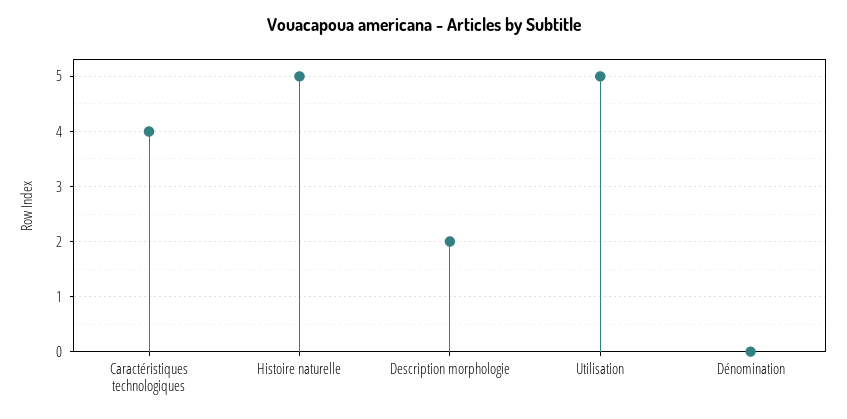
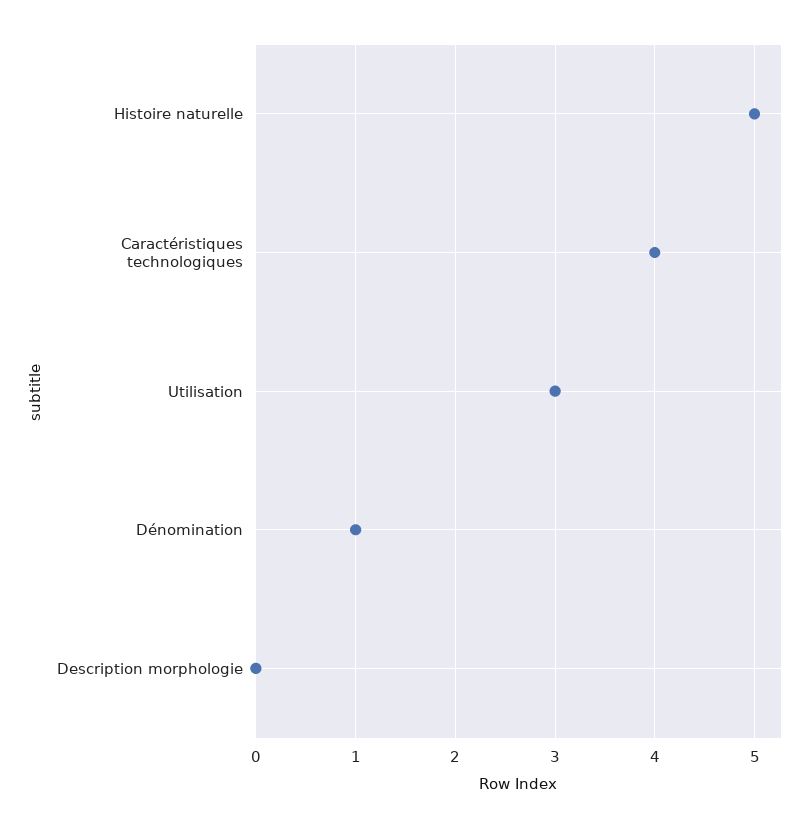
  {
    "Caractéristiques technologiques": 4,
    "Histoire naturelle": 5,
-   "Description morphologie": 2,
+   "Description morphologie": 0,
-   "Utilisation": 5,
+   "Utilisation": 3,
-   "Dénomination": 0
+   "Dénomination": 1
  }

